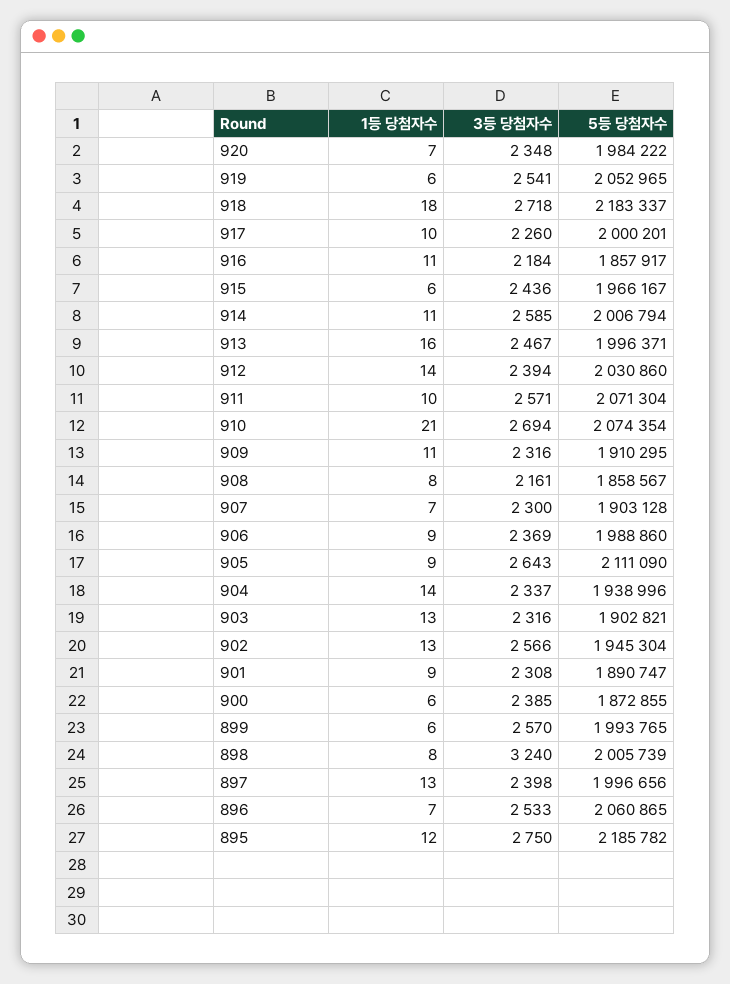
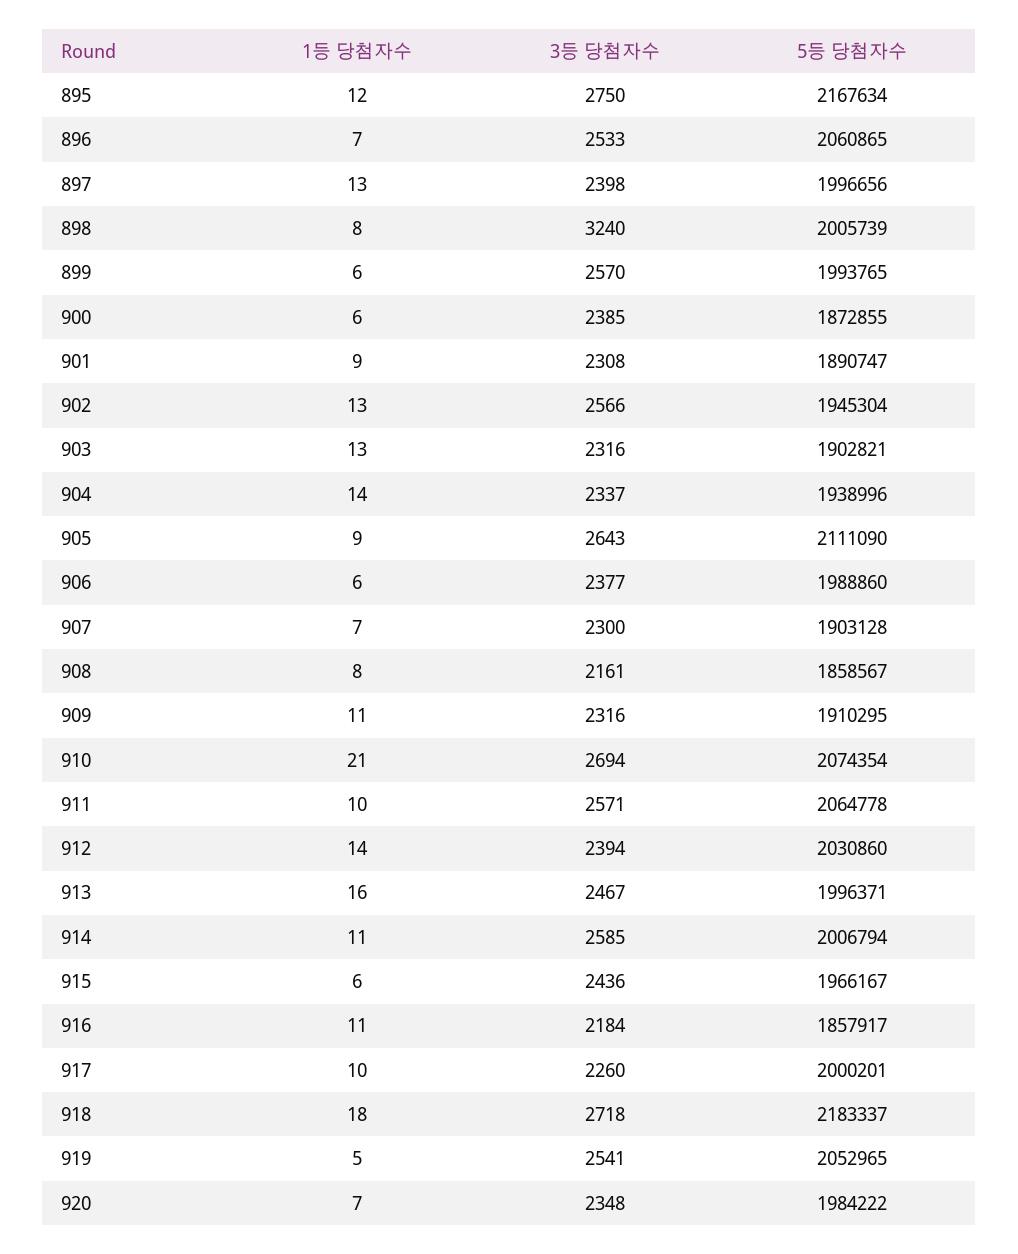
  {
    "1등 당첨자수": {
      "920": 7,
-     "919": 6,
+     "919": 5,
      "918": 18,
      "917": 10,
      "916": 11,
      "915": 6,
      "914": 11,
      "913": 16,
      "912": 14,
      "911": 10,
      "910": 21,
      "909": 11,
      "908": 8,
      "907": 7,
-     "906": 9,
+     "906": 6,
      "905": 9,
      "904": 14,
      "903": 13,
      "902": 13,
      "901": 9,
      "900": 6,
      "899": 6,
      "898": 8,
      "897": 13,
      "896": 7,
      "895": 12
    },
    "3등 당첨자수": {
      "920": 2348,
      "919": 2541,
      "918": 2718,
      "917": 2260,
      "916": 2184,
      "915": 2436,
      "914": 2585,
      "913": 2467,
      "912": 2394,
      "911": 2571,
      "910": 2694,
      "909": 2316,
      "908": 2161,
      "907": 2300,
-     "906": 2369,
+     "906": 2377,
      "905": 2643,
      "904": 2337,
      "903": 2316,
      "902": 2566,
      "901": 2308,
      "900": 2385,
      "899": 2570,
      "898": 3240,
      "897": 2398,
      "896": 2533,
      "895": 2750
    },
    "5등 당첨자수": {
      "920": 1984222,
      "919": 2052965,
      "918": 2183337,
      "917": 2000201,
      "916": 1857917,
      "915": 1966167,
      "914": 2006794,
      "913": 1996371,
      "912": 2030860,
-     "911": 2071304,
+     "911": 2064778,
      "910": 2074354,
      "909": 1910295,
      "908": 1858567,
      "907": 1903128,
      "906": 1988860,
      "905": 2111090,
      "904": 1938996,
      "903": 1902821,
      "902": 1945304,
      "901": 1890747,
      "900": 1872855,
      "899": 1993765,
      "898": 2005739,
      "897": 1996656,
      "896": 2060865,
-     "895": 2185782
+     "895": 2167634
    }
  }

